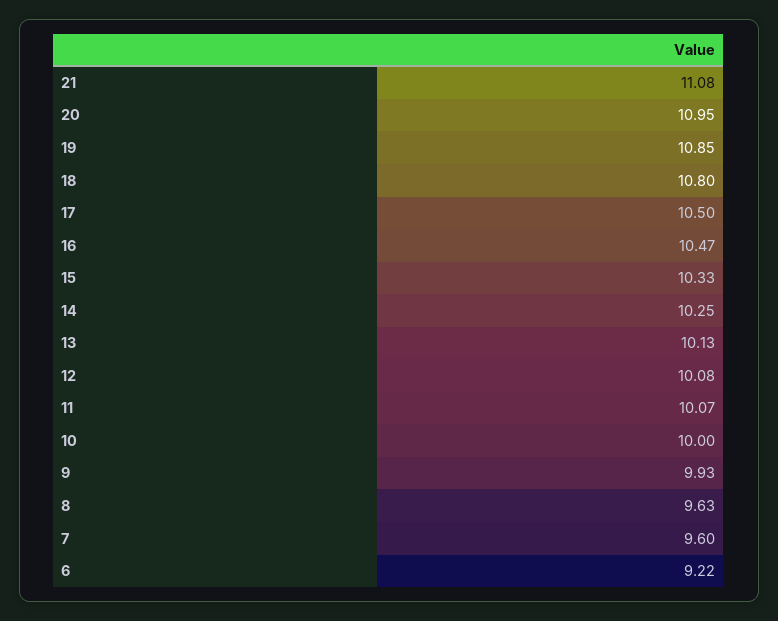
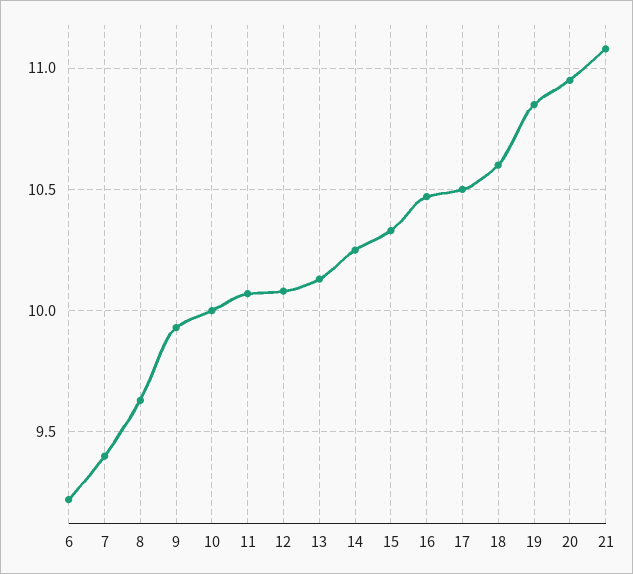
  {
    "21": 11.08,
    "20": 10.95,
    "19": 10.85,
-   "18": 10.8,
+   "18": 10.6,
    "17": 10.5,
    "16": 10.47,
    "15": 10.33,
    "14": 10.25,
    "13": 10.13,
    "12": 10.08,
    "11": 10.07,
    "10": 10,
    "9": 9.93,
    "8": 9.63,
-   "7": 9.6,
+   "7": 9.4,
    "6": 9.22
  }

